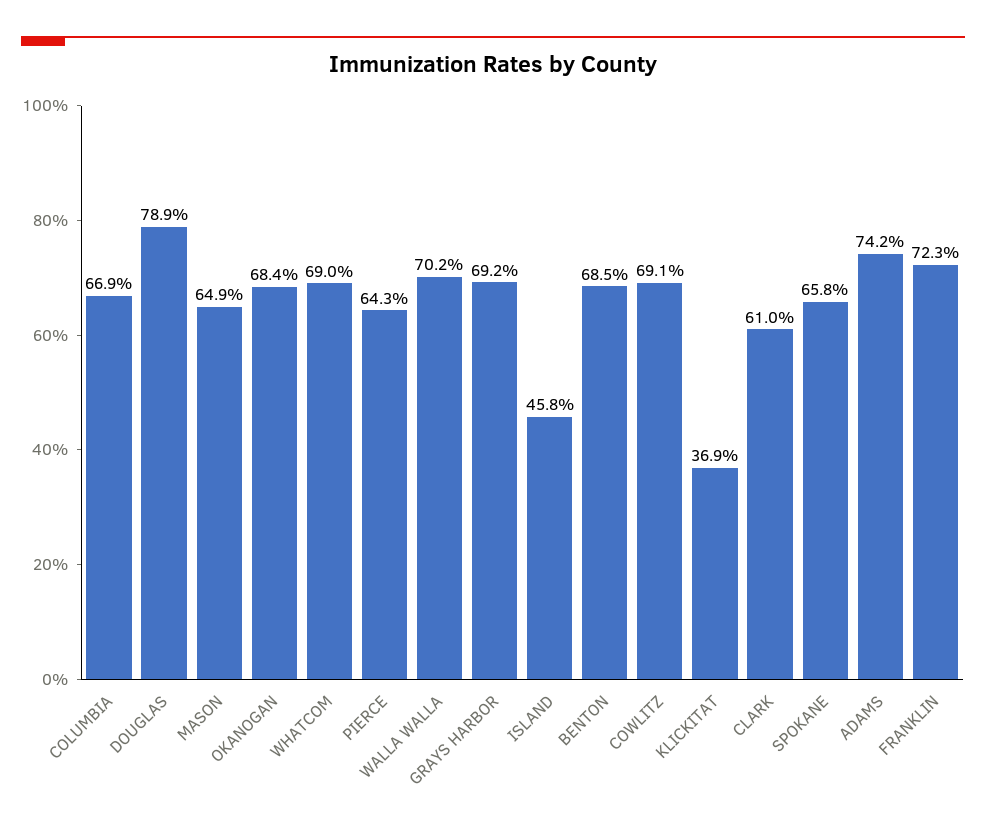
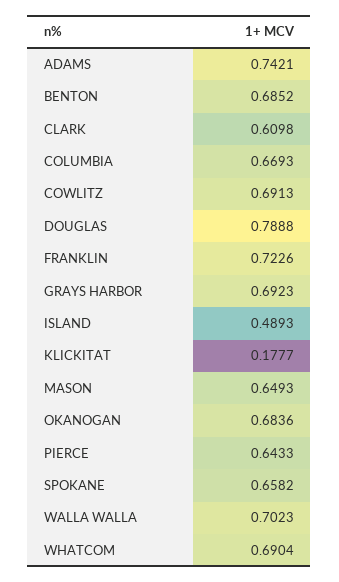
  {
    "COLUMBIA": 0.6693,
    "DOUGLAS": 0.7888,
    "MASON": 0.6493,
    "OKANOGAN": 0.6836,
    "WHATCOM": 0.6904,
    "PIERCE": 0.6433,
    "WALLA WALLA": 0.7023,
    "GRAYS HARBOR": 0.6923,
-   "ISLAND": 0.458,
+   "ISLAND": 0.4893,
    "BENTON": 0.6852,
    "COWLITZ": 0.6913,
-   "KLICKITAT": 0.369,
+   "KLICKITAT": 0.1777,
    "CLARK": 0.6098,
    "SPOKANE": 0.6582,
    "ADAMS": 0.7421,
    "FRANKLIN": 0.7226
  }

